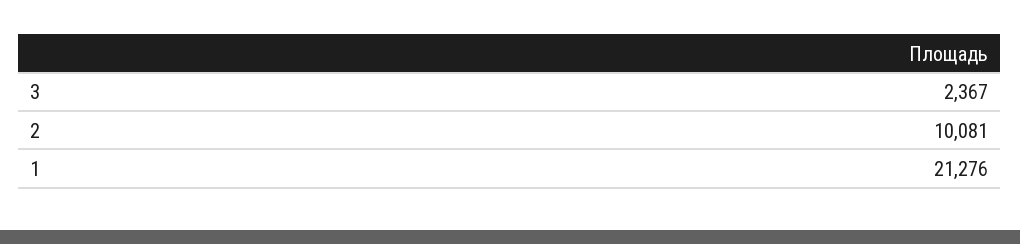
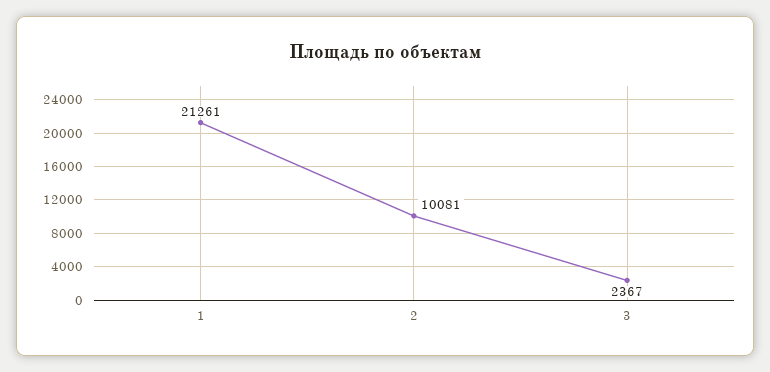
  {
    "3": 2367,
    "2": 10081,
-   "1": 21276
+   "1": 21261
  }

